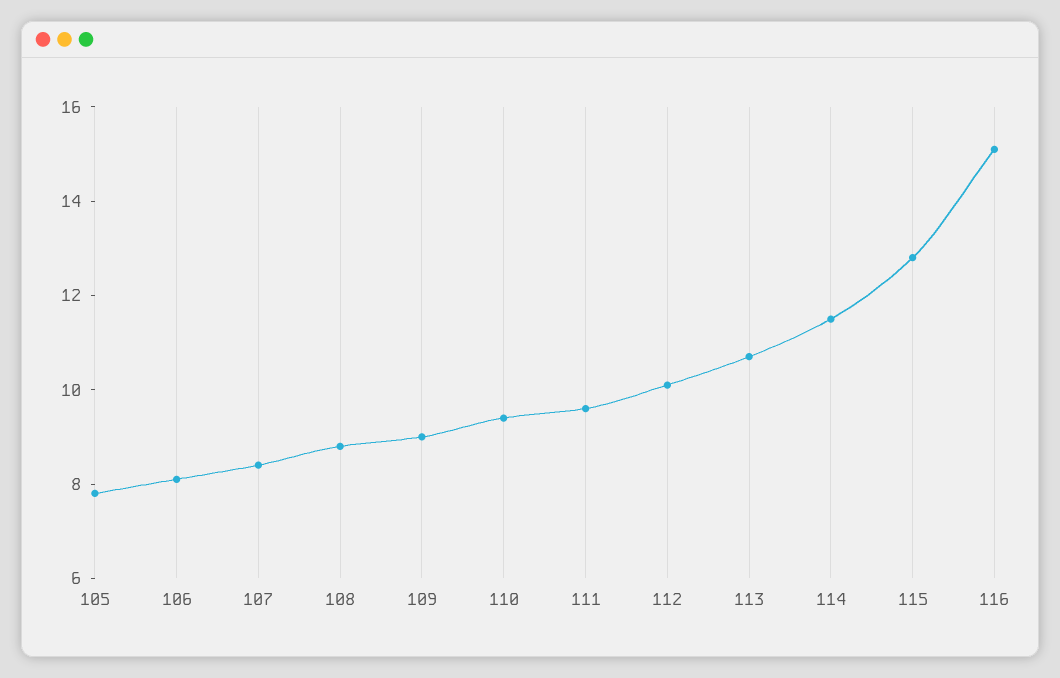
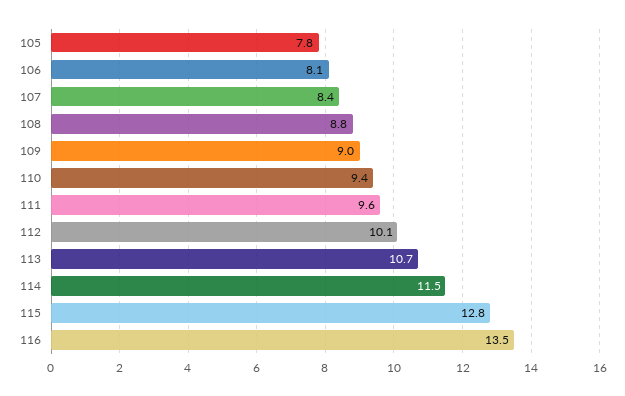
  {
    "105": 7.8,
    "106": 8.1,
    "107": 8.4,
    "108": 8.8,
    "109": 9,
    "110": 9.4,
    "111": 9.6,
    "112": 10.1,
    "113": 10.7,
    "114": 11.5,
    "115": 12.8,
-   "116": 15
+   "116": 13.5
  }

